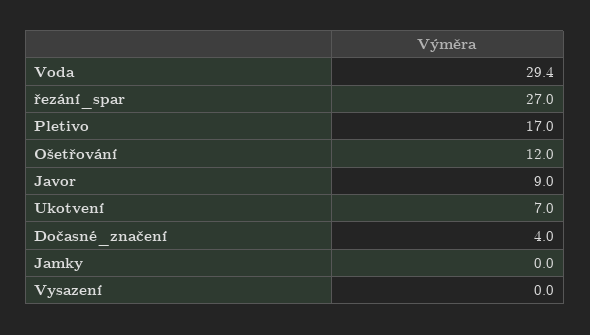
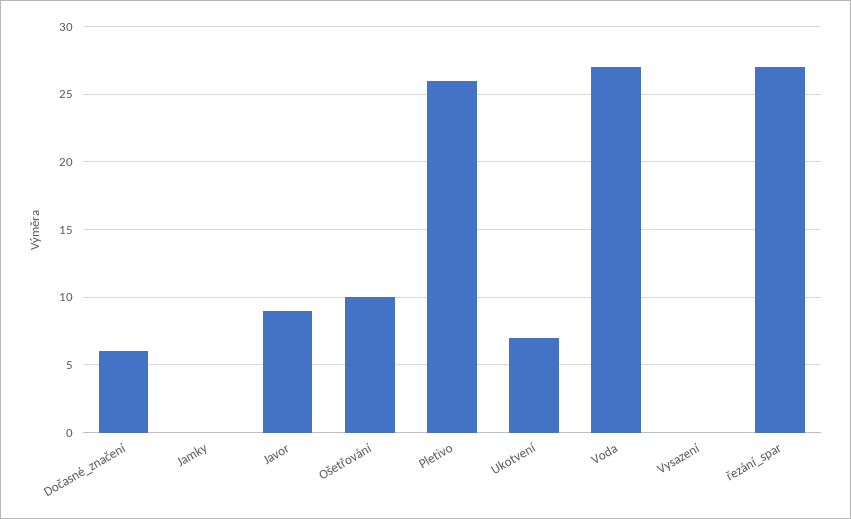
  {
-   "Voda": 29.4,
+   "Voda": 27,
    "řezání_spar": 27,
-   "Pletivo": 17,
+   "Pletivo": 26,
-   "Ošetřování": 12,
+   "Ošetřování": 10,
    "Javor": 9,
    "Ukotvení": 7,
-   "Dočasné_značení": 4,
+   "Dočasné_značení": 6,
    "Jamky": 0,
    "Vysazení": 0
  }

